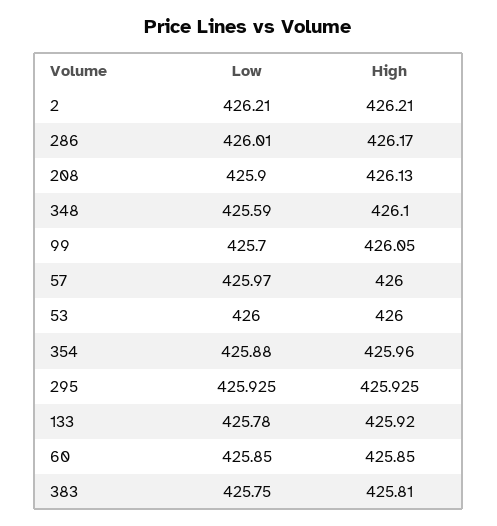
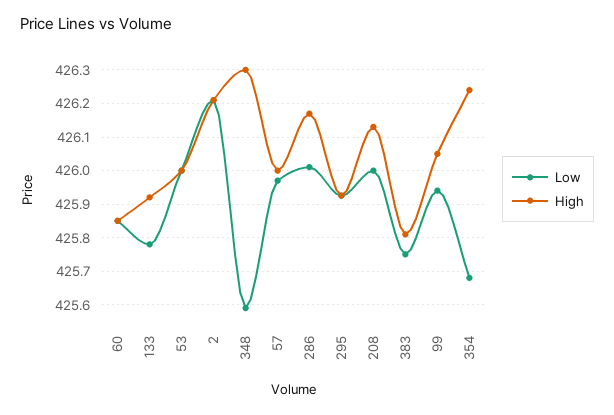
  {
    "Low": {
      "2": 426.21,
      "286": 426.01,
-     "208": 425.9,
+     "208": 426,
      "348": 425.59,
-     "99": 425.7,
+     "99": 425.94,
      "57": 425.97,
      "53": 426,
-     "354": 425.88,
+     "354": 425.68,
      "295": 425.925,
      "133": 425.78,
      "60": 425.85,
      "383": 425.75
    },
    "High": {
      "2": 426.21,
      "286": 426.17,
      "208": 426.13,
-     "348": 426.1,
+     "348": 426.3,
      "99": 426.05,
      "57": 426,
      "53": 426,
-     "354": 425.96,
+     "354": 426.24,
      "295": 425.925,
      "133": 425.92,
      "60": 425.85,
      "383": 425.81
    }
  }

